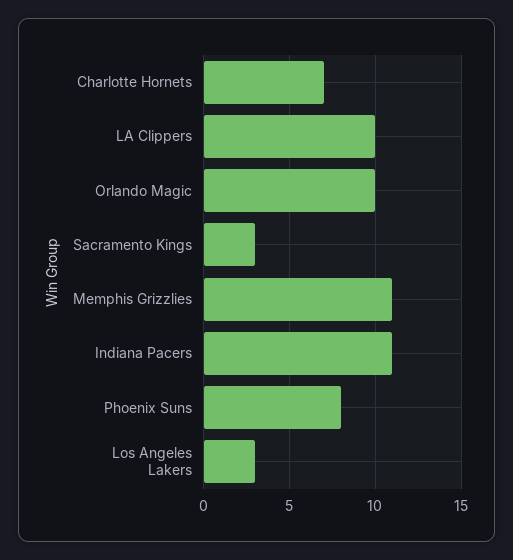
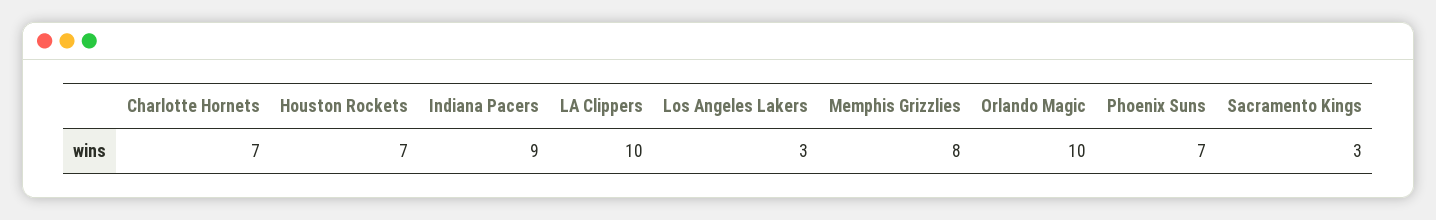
  {
    "Charlotte Hornets": 7,
    "LA Clippers": 10,
    "Orlando Magic": 10,
    "Sacramento Kings": 3,
-   "Memphis Grizzlies": 11,
+   "Memphis Grizzlies": 8,
-   "Indiana Pacers": 11,
+   "Indiana Pacers": 9,
-   "Phoenix Suns": 8,
+   "Phoenix Suns": 7,
-   "Los Angeles Lakers": 3
+   "Los Angeles Lakers": 3,
+   "Houston Rockets": 7
  }

